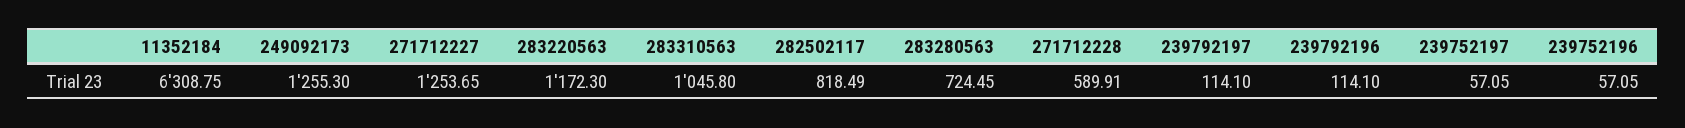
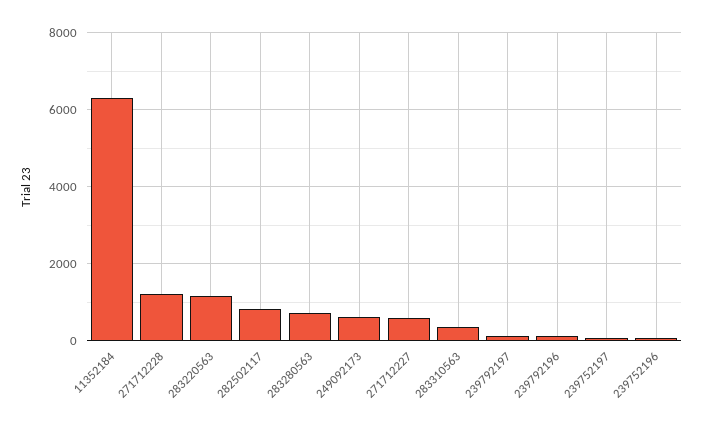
  {
    "11352184": 6308.75,
-   "249092173": 1255.3,
+   "249092173": 600,
-   "271712227": 1253.65,
+   "271712227": 600,
    "283220563": 1172.3,
-   "283310563": 1045.8,
+   "283310563": 400,
    "282502117": 818.49,
    "283280563": 724.45,
-   "271712228": 589.91,
+   "271712228": 1200,
    "239792197": 114.1,
    "239792196": 114.1,
    "239752197": 57.05,
    "239752196": 57.05
  }

